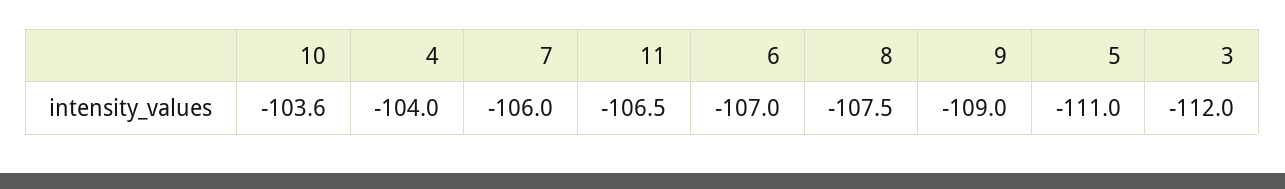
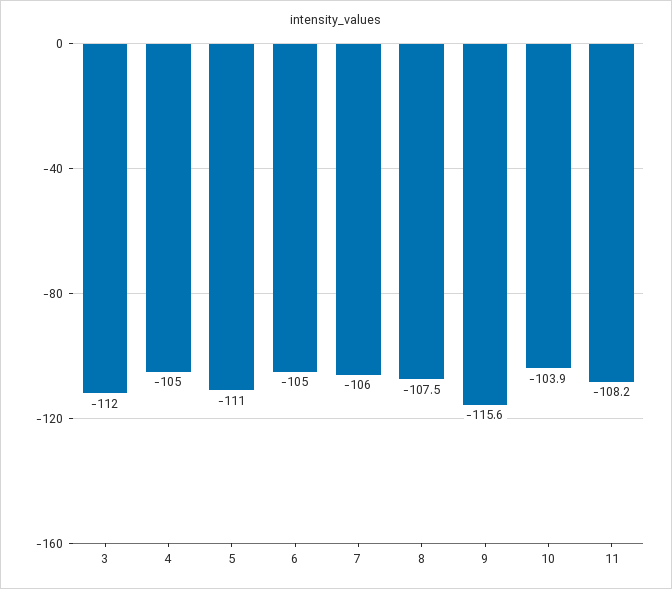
  {
-   "10": -103.6,
+   "10": -103.9,
-   "4": -104,
+   "4": -105,
    "7": -106,
-   "11": -106.5,
+   "11": -108.2,
-   "6": -107,
+   "6": -105,
    "8": -107.5,
-   "9": -109,
+   "9": -115.6,
    "5": -111,
    "3": -112
  }

